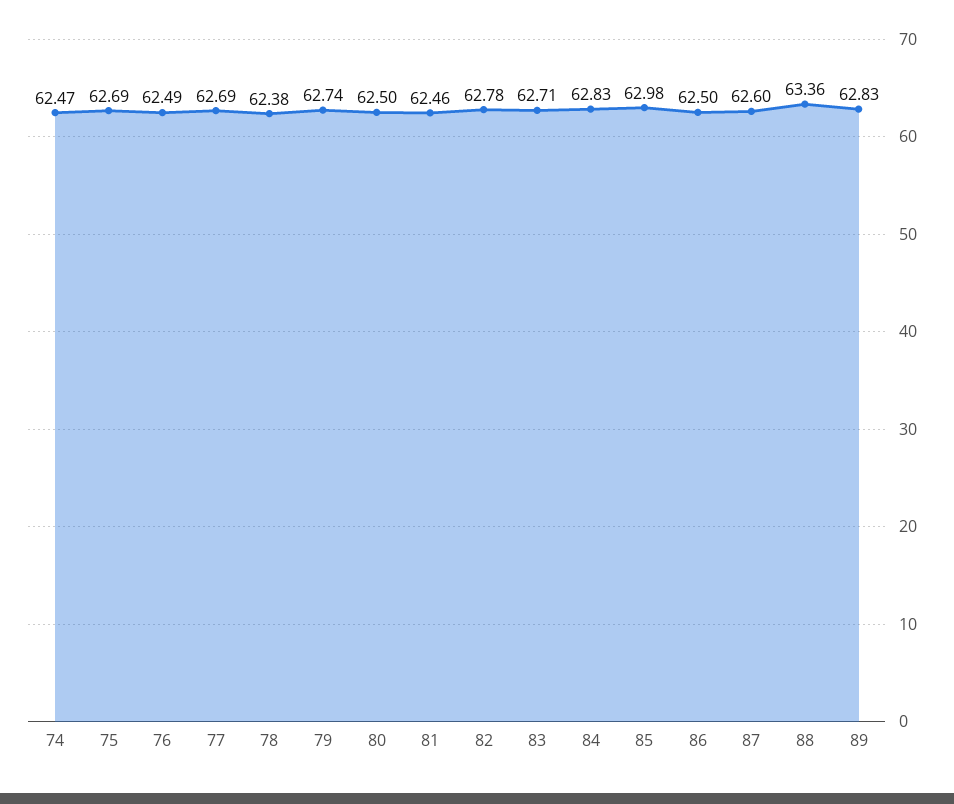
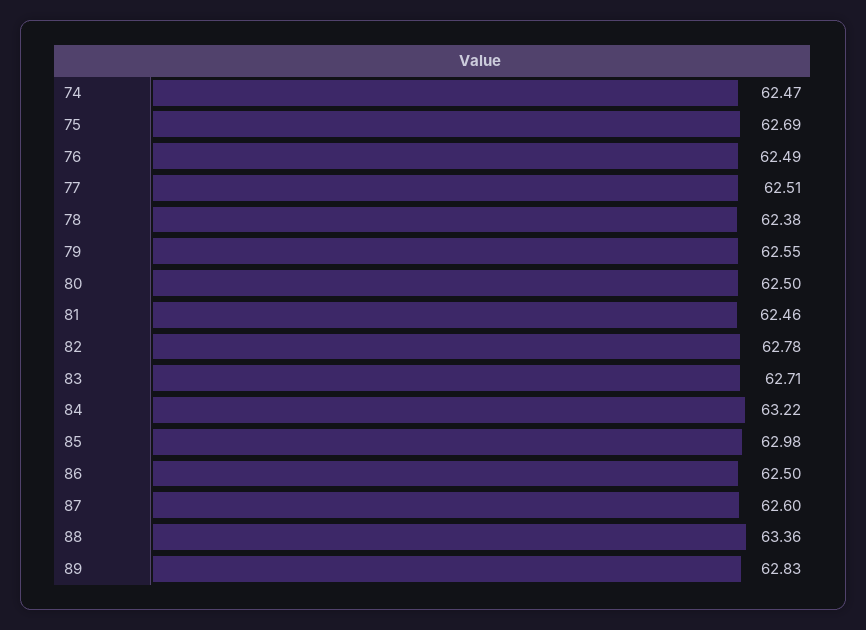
  {
    "74": 62.47,
    "75": 62.69,
    "76": 62.49,
-   "77": 62.69,
+   "77": 62.51,
    "78": 62.38,
-   "79": 62.74,
+   "79": 62.55,
    "80": 62.5,
    "81": 62.46,
    "82": 62.78,
    "83": 62.71,
-   "84": 62.83,
+   "84": 63.22,
    "85": 62.98,
    "86": 62.5,
    "87": 62.6,
    "88": 63.36,
    "89": 62.83
  }

